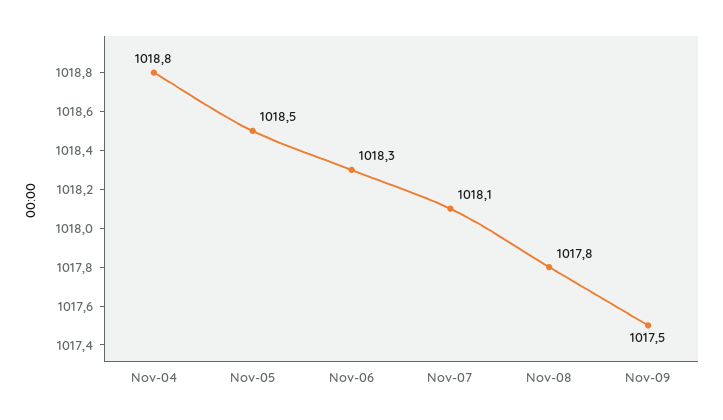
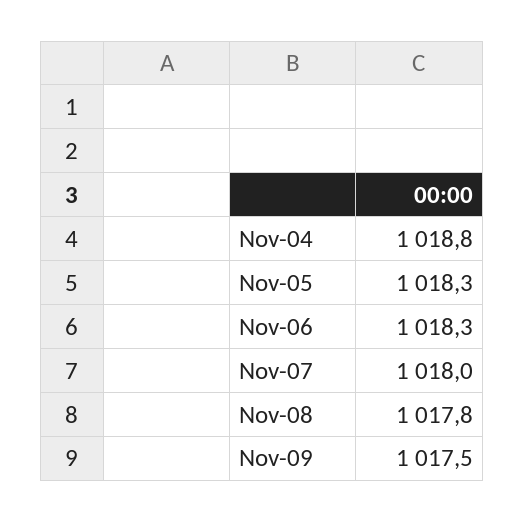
  {
    "Nov-04": 1018.8,
-   "Nov-05": 1018.5,
+   "Nov-05": 1018.3,
    "Nov-06": 1018.3,
-   "Nov-07": 1018.1,
+   "Nov-07": 1018,
    "Nov-08": 1017.8,
    "Nov-09": 1017.5
  }

